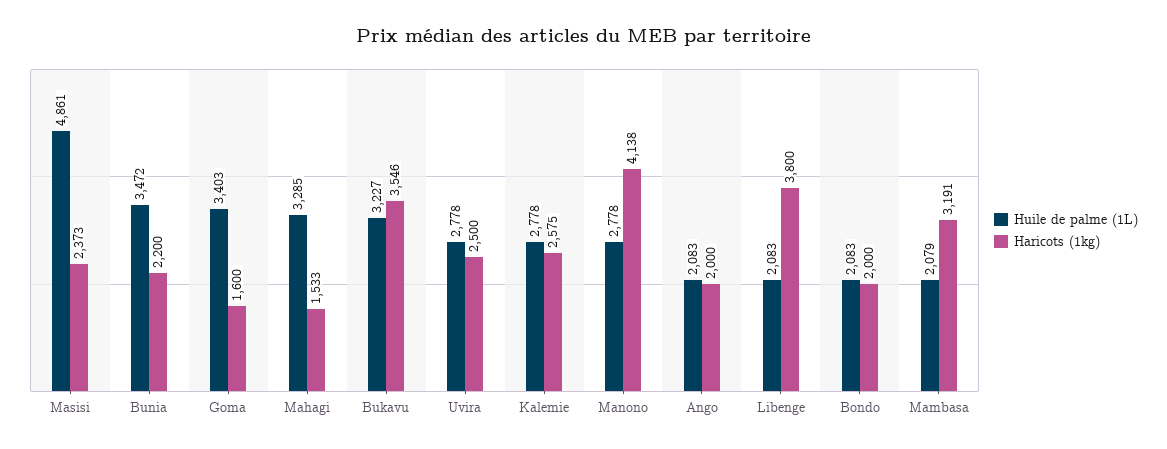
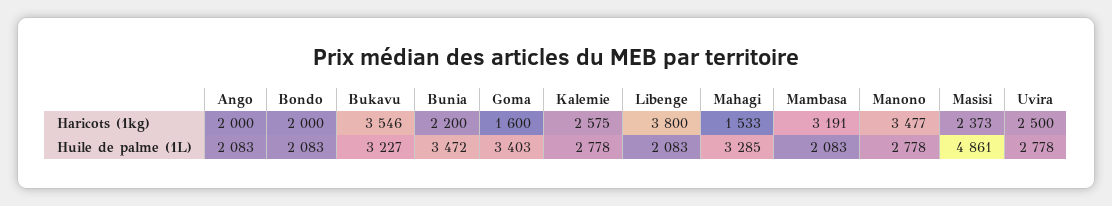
  {
    "Huile de palme (1L)": {
      "Masisi": 4861,
      "Bunia": 3472,
      "Goma": 3403,
      "Mahagi": 3285,
      "Bukavu": 3227,
      "Uvira": 2778,
      "Kalemie": 2778,
      "Manono": 2778,
      "Ango": 2083,
      "Libenge": 2083,
      "Bondo": 2083,
-     "Mambasa": 2079
+     "Mambasa": 2083
    },
    "Haricots (1kg)": {
      "Masisi": 2373,
      "Bunia": 2200,
      "Goma": 1600,
      "Mahagi": 1533,
      "Bukavu": 3546,
      "Uvira": 2500,
      "Kalemie": 2575,
-     "Manono": 4138,
+     "Manono": 3477,
      "Ango": 2000,
      "Libenge": 3800,
      "Bondo": 2000,
      "Mambasa": 3191
    }
  }

